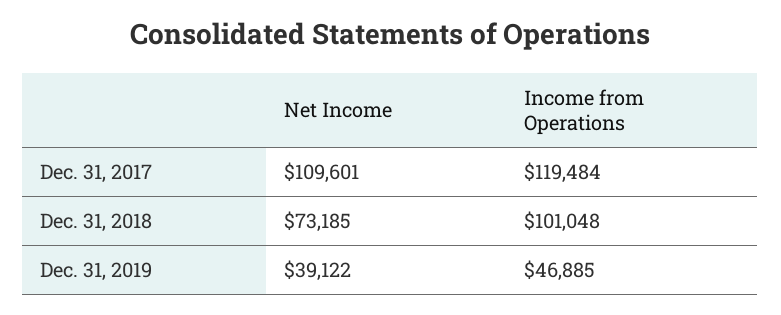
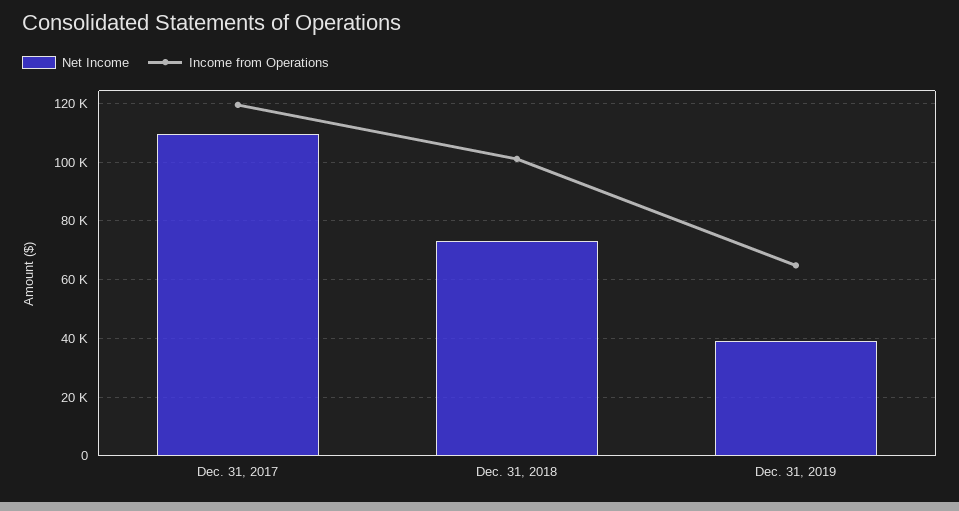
  {
    "Net Income": {
      "Dec. 31, 2017": 109601,
      "Dec. 31, 2018": 73185,
      "Dec. 31, 2019": 39122
    },
    "Income from Operations": {
      "Dec. 31, 2017": 119484,
      "Dec. 31, 2018": 101048,
-     "Dec. 31, 2019": 46885
+     "Dec. 31, 2019": 65000
    }
  }

